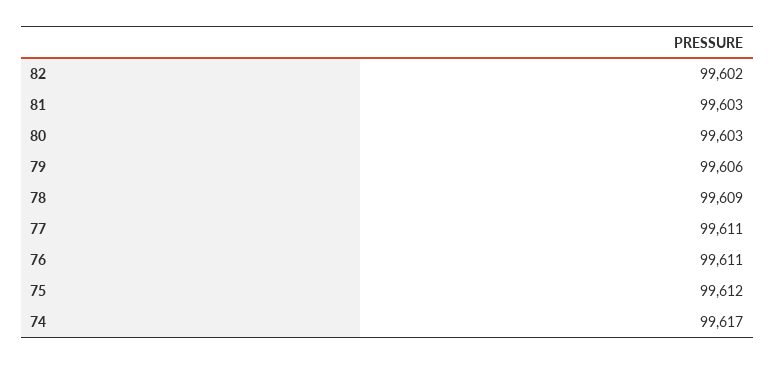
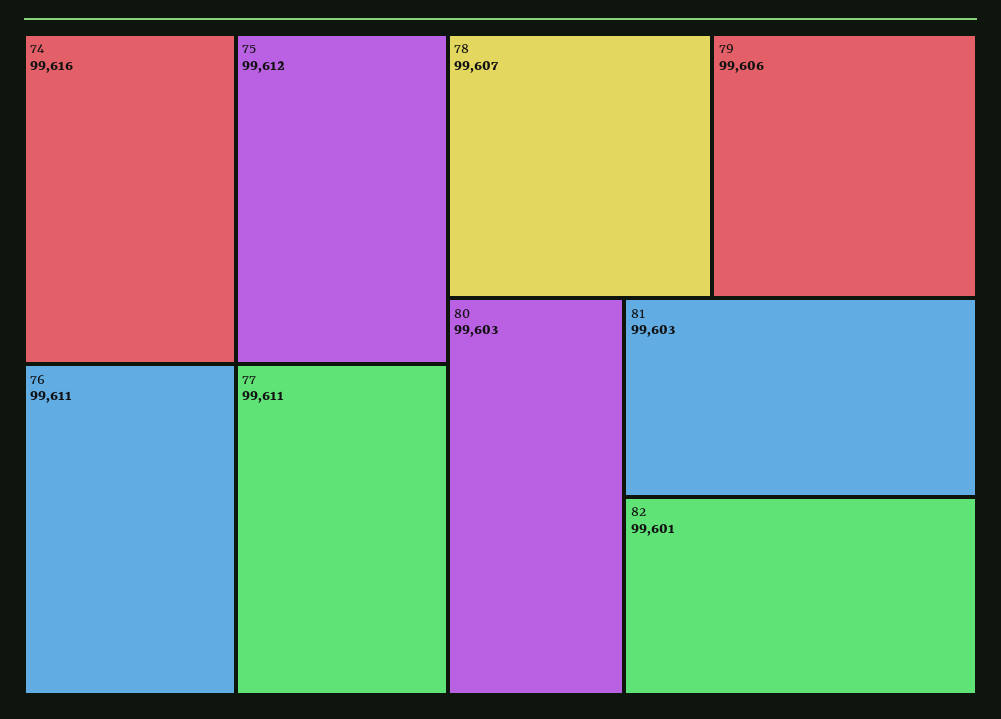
  {
-   "82": 99602,
+   "82": 99601,
    "81": 99603,
    "80": 99603,
    "79": 99606,
-   "78": 99609,
+   "78": 99607,
    "77": 99611,
    "76": 99611,
    "75": 99612,
-   "74": 99617
+   "74": 99616
  }

